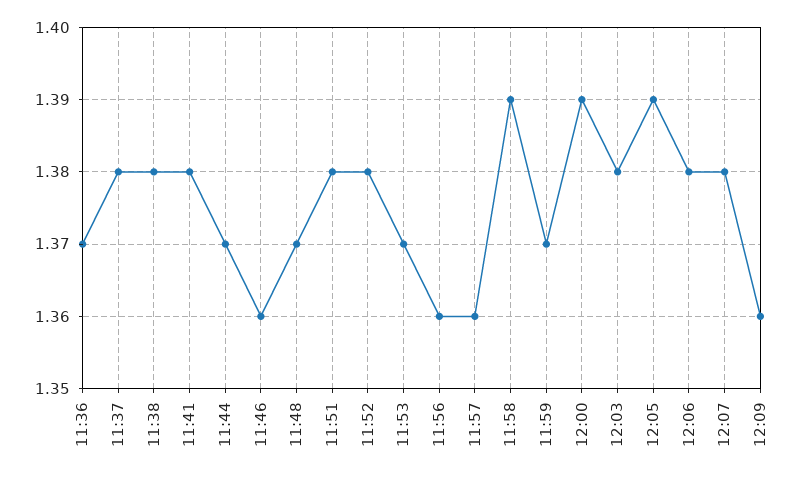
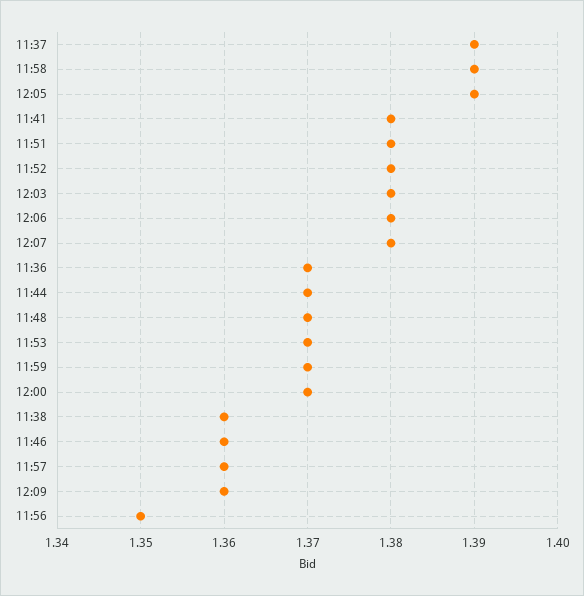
  {
    "11:36": 1.37,
-   "11:37": 1.38,
+   "11:37": 1.39,
-   "11:38": 1.38,
+   "11:38": 1.36,
    "11:41": 1.38,
    "11:44": 1.37,
    "11:46": 1.36,
    "11:48": 1.37,
    "11:51": 1.38,
    "11:52": 1.38,
    "11:53": 1.37,
-   "11:56": 1.36,
+   "11:56": 1.35,
    "11:57": 1.36,
    "11:58": 1.39,
    "11:59": 1.37,
-   "12:00": 1.39,
+   "12:00": 1.37,
    "12:03": 1.38,
    "12:05": 1.39,
    "12:06": 1.38,
    "12:07": 1.38,
    "12:09": 1.36
  }

